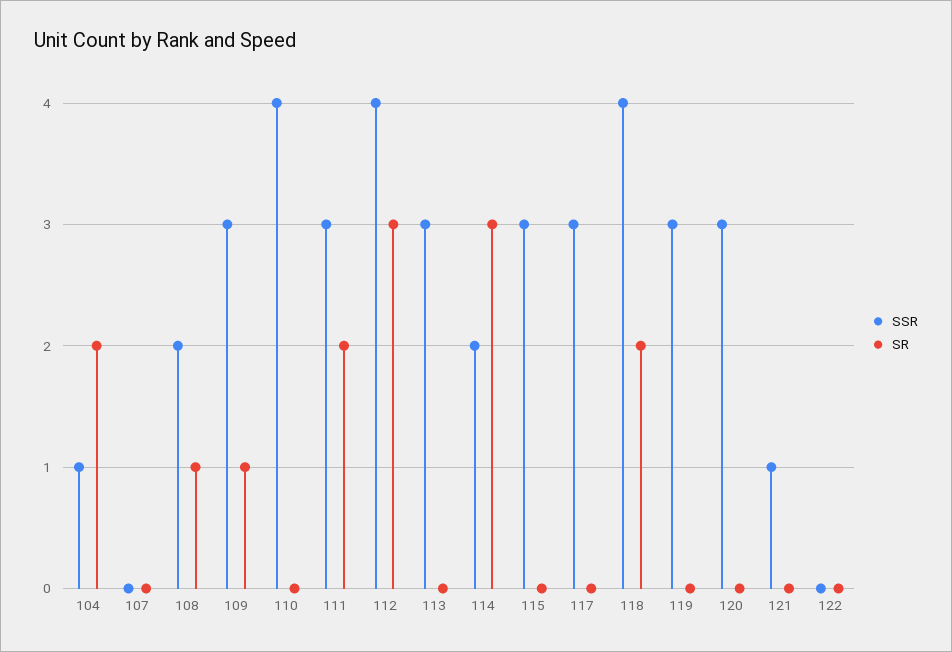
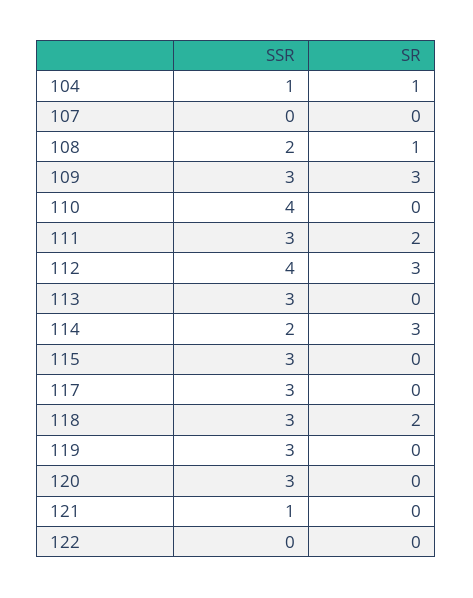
  {
    "SSR": {
      "104": 1,
      "107": 0,
      "108": 2,
      "109": 3,
      "110": 4,
      "111": 3,
      "112": 4,
      "113": 3,
      "114": 2,
      "115": 3,
      "117": 3,
-     "118": 4,
+     "118": 3,
      "119": 3,
      "120": 3,
      "121": 1,
      "122": 0
    },
    "SR": {
-     "104": 2,
+     "104": 1,
      "107": 0,
      "108": 1,
-     "109": 1,
+     "109": 3,
      "110": 0,
      "111": 2,
      "112": 3,
      "113": 0,
      "114": 3,
      "115": 0,
      "117": 0,
      "118": 2,
      "119": 0,
      "120": 0,
      "121": 0,
      "122": 0
    }
  }

